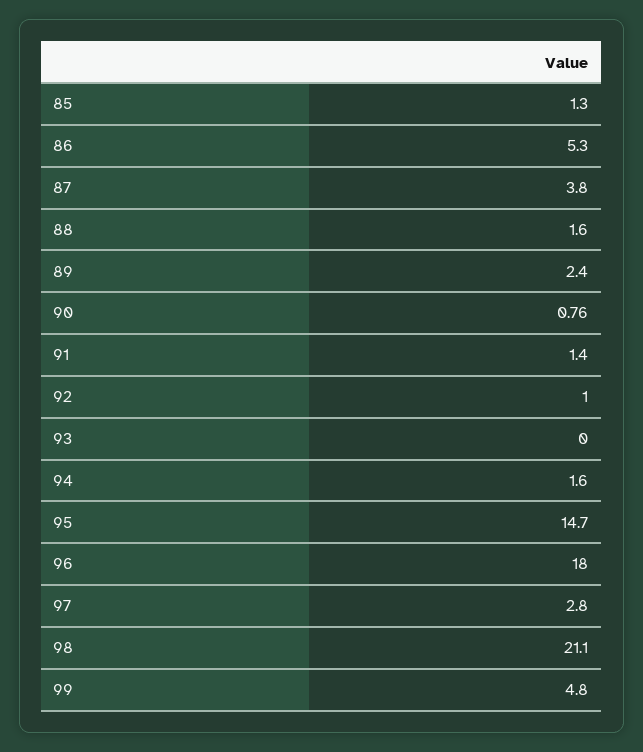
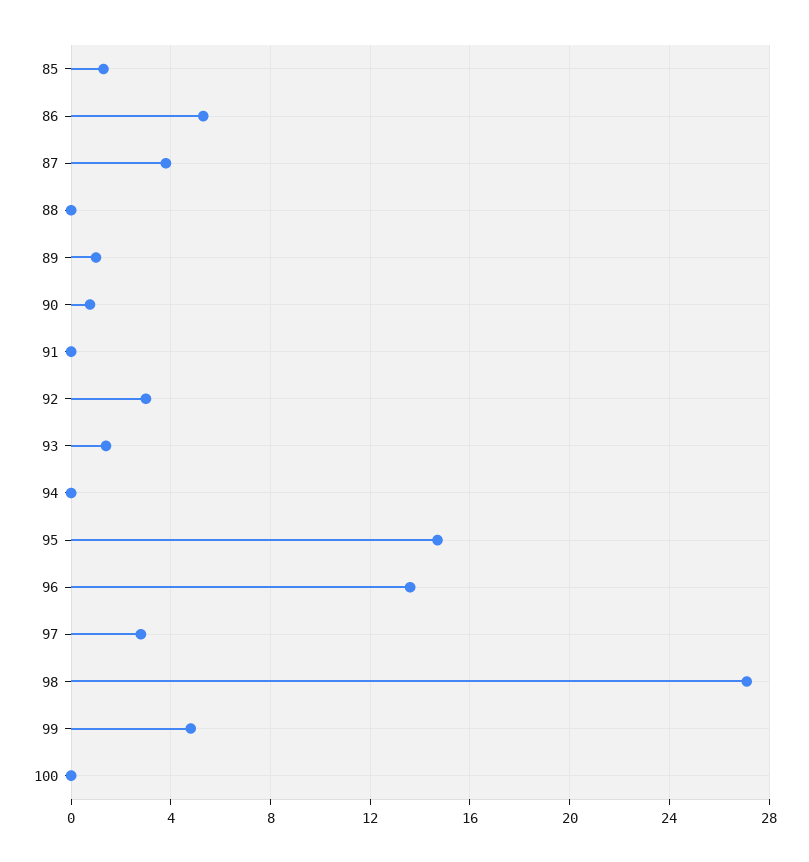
  {
    "85": 1.3,
    "86": 5.3,
    "87": 3.8,
-   "88": 1.6,
+   "88": 0,
-   "89": 2.4,
+   "89": 1,
    "90": 0.76,
-   "91": 1.4,
+   "91": 0,
-   "92": 1,
+   "92": 3,
-   "93": 0,
+   "93": 1.5,
-   "94": 1.6,
+   "94": 0,
    "95": 14.7,
-   "96": 18,
+   "96": 13.5,
    "97": 2.8,
-   "98": 21.1,
+   "98": 27,
-   "99": 4.8
+   "99": 4.8,
+   "100": 0
  }

